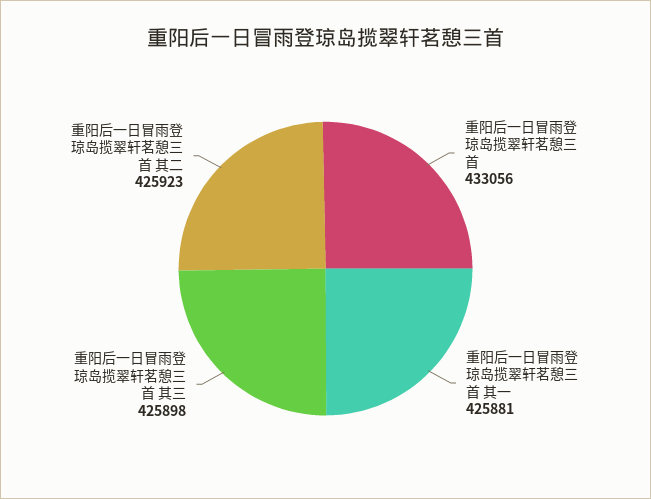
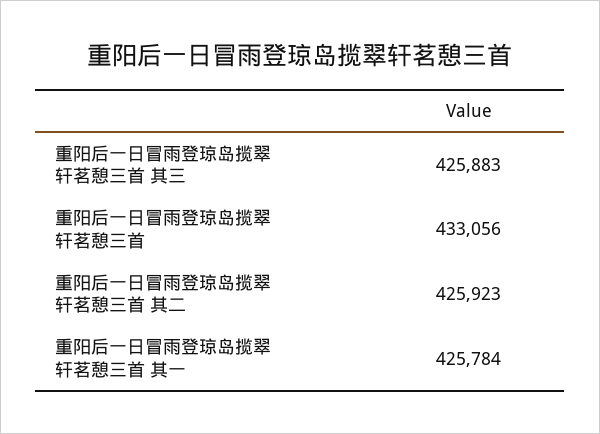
  {
    "重阳后一日冒雨登琼岛揽翠轩茗憩三首": 433056,
-   "重阳后一日冒雨登琼岛揽翠轩茗憩三首 其一": 425881,
+   "重阳后一日冒雨登琼岛揽翠轩茗憩三首 其一": 425784,
-   "重阳后一日冒雨登琼岛揽翠轩茗憩三首 其三": 425898,
+   "重阳后一日冒雨登琼岛揽翠轩茗憩三首 其三": 425883,
    "重阳后一日冒雨登琼岛揽翠轩茗憩三首 其二": 425923
  }

